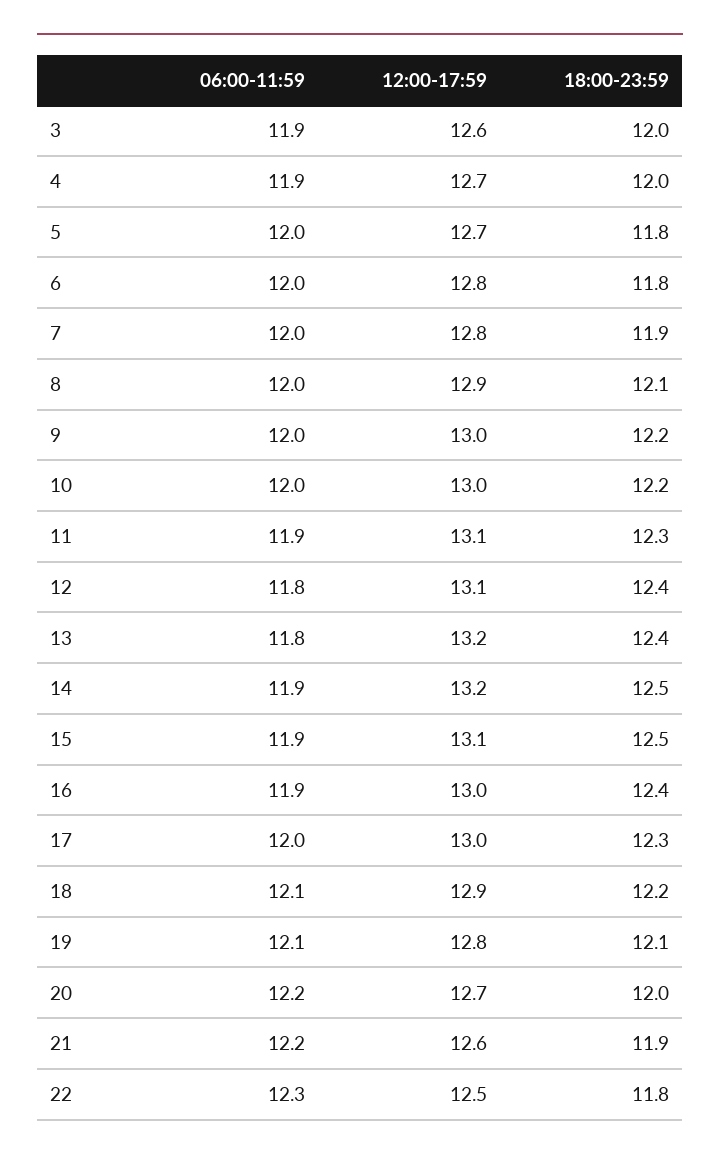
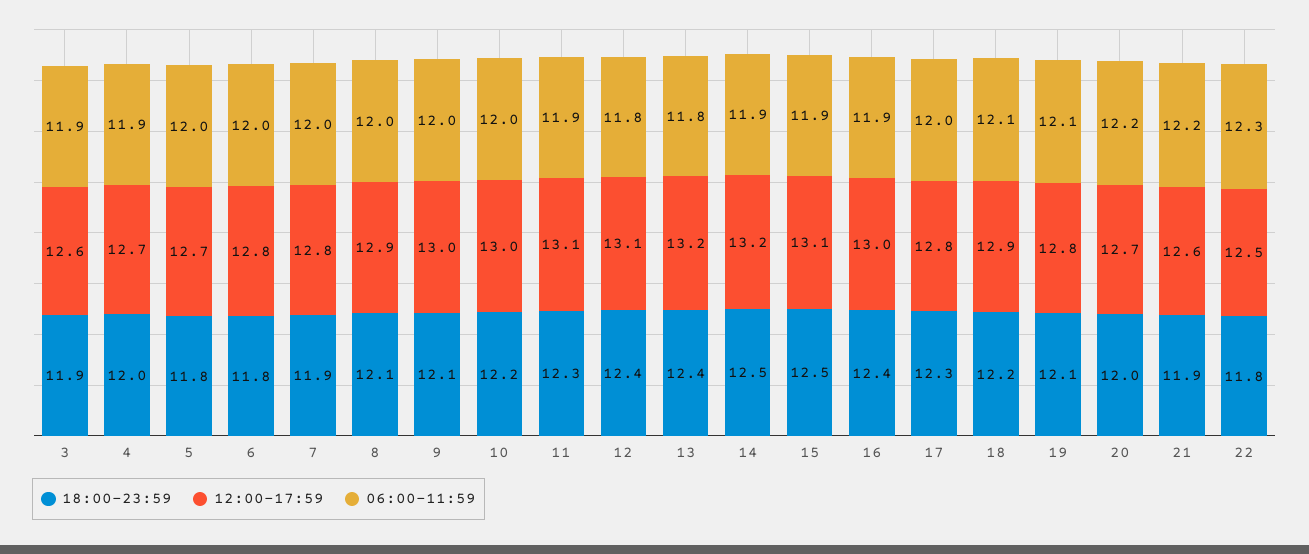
  {
    "06:00-11:59": {
      "3": 11.9,
      "4": 11.9,
      "5": 12,
      "6": 12,
      "7": 12,
      "8": 12,
      "9": 12,
      "10": 12,
      "11": 11.9,
      "12": 11.8,
      "13": 11.8,
      "14": 11.9,
      "15": 11.9,
      "16": 11.9,
      "17": 12,
      "18": 12.1,
      "19": 12.1,
      "20": 12.2,
      "21": 12.2,
      "22": 12.3
    },
    "12:00-17:59": {
      "3": 12.6,
      "4": 12.7,
      "5": 12.7,
      "6": 12.8,
      "7": 12.8,
      "8": 12.9,
      "9": 13,
      "10": 13,
      "11": 13.1,
      "12": 13.1,
      "13": 13.2,
      "14": 13.2,
      "15": 13.1,
      "16": 13,
-     "17": 13,
+     "17": 12.8,
      "18": 12.9,
      "19": 12.8,
      "20": 12.7,
      "21": 12.6,
      "22": 12.5
    },
    "18:00-23:59": {
-     "3": 12,
+     "3": 11.9,
      "4": 12,
      "5": 11.8,
      "6": 11.8,
      "7": 11.9,
      "8": 12.1,
-     "9": 12.2,
+     "9": 12.1,
      "10": 12.2,
      "11": 12.3,
      "12": 12.4,
      "13": 12.4,
      "14": 12.5,
      "15": 12.5,
      "16": 12.4,
      "17": 12.3,
      "18": 12.2,
      "19": 12.1,
      "20": 12,
      "21": 11.9,
      "22": 11.8
    }
  }

